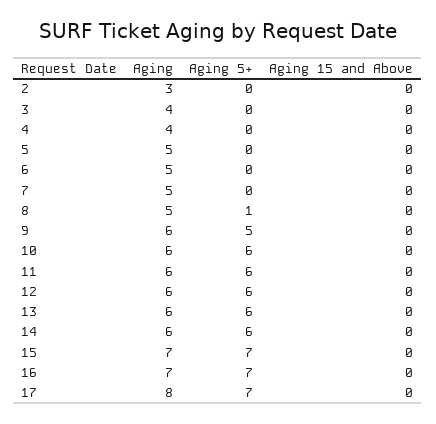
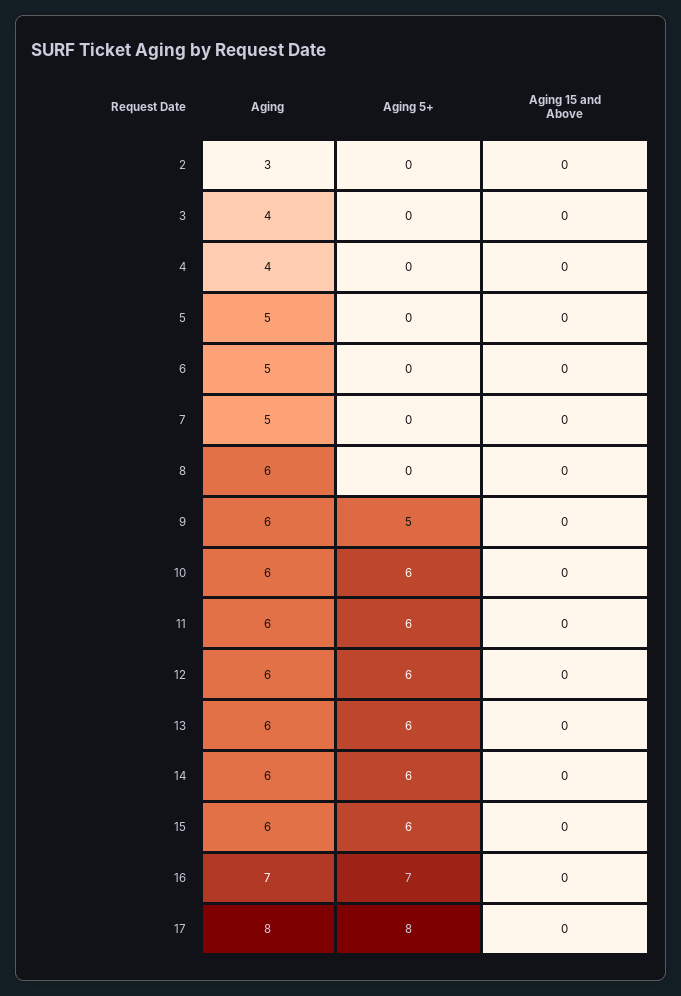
  {
    "Aging": {
      "2": 3,
      "3": 4,
      "4": 4,
      "5": 5,
      "6": 5,
      "7": 5,
-     "8": 5,
+     "8": 6,
      "9": 6,
      "10": 6,
      "11": 6,
      "12": 6,
      "13": 6,
      "14": 6,
-     "15": 7,
+     "15": 6,
      "16": 7,
      "17": 8
    },
    "Aging 5+": {
      "2": 0,
      "3": 0,
      "4": 0,
      "5": 0,
      "6": 0,
      "7": 0,
-     "8": 1,
+     "8": 0,
      "9": 5,
      "10": 6,
      "11": 6,
      "12": 6,
      "13": 6,
      "14": 6,
-     "15": 7,
+     "15": 6,
      "16": 7,
-     "17": 7
+     "17": 8
    },
    "Aging 15 and Above": {
      "2": 0,
      "3": 0,
      "4": 0,
      "5": 0,
      "6": 0,
      "7": 0,
      "8": 0,
      "9": 0,
      "10": 0,
      "11": 0,
      "12": 0,
      "13": 0,
      "14": 0,
      "15": 0,
      "16": 0,
      "17": 0
    }
  }

